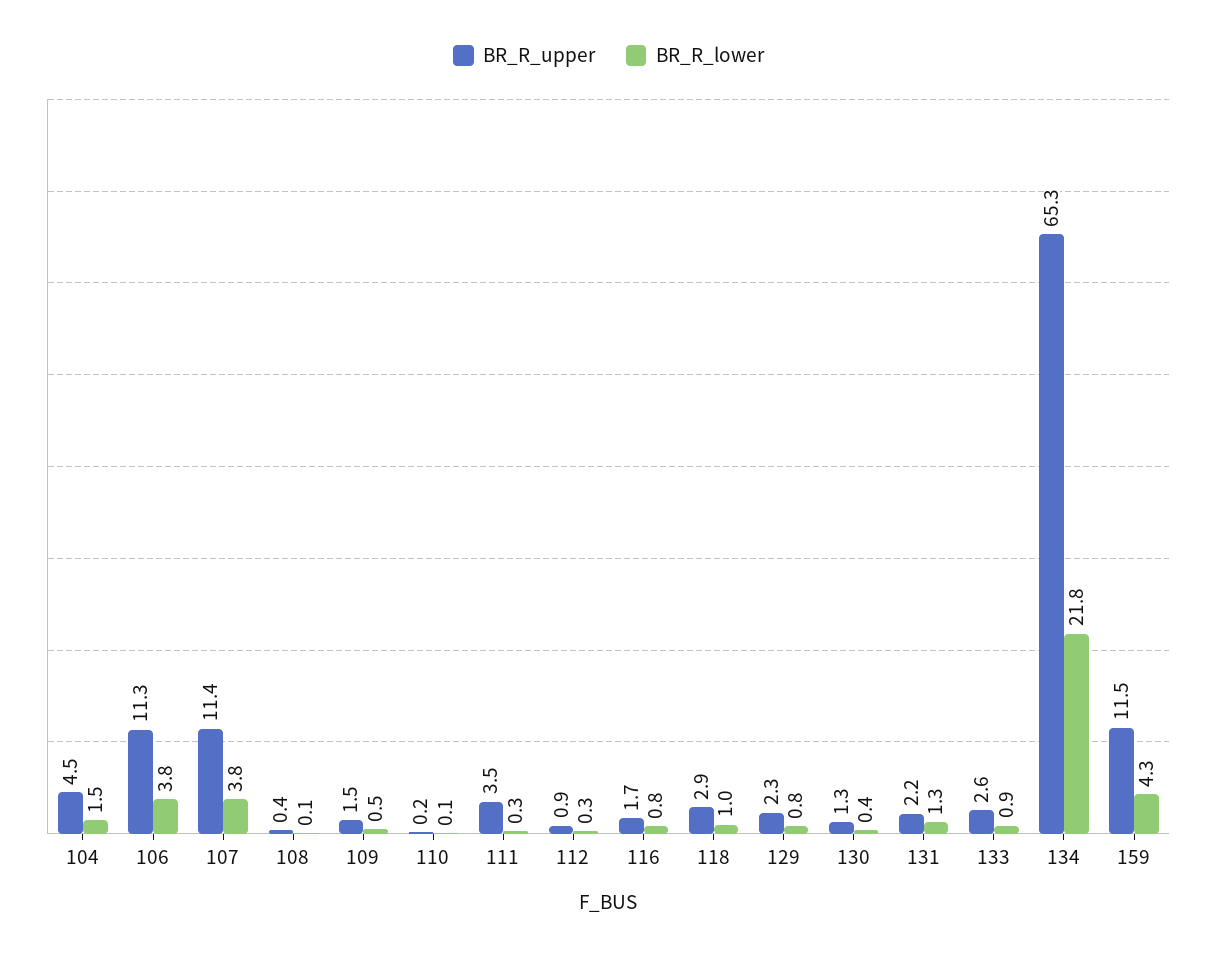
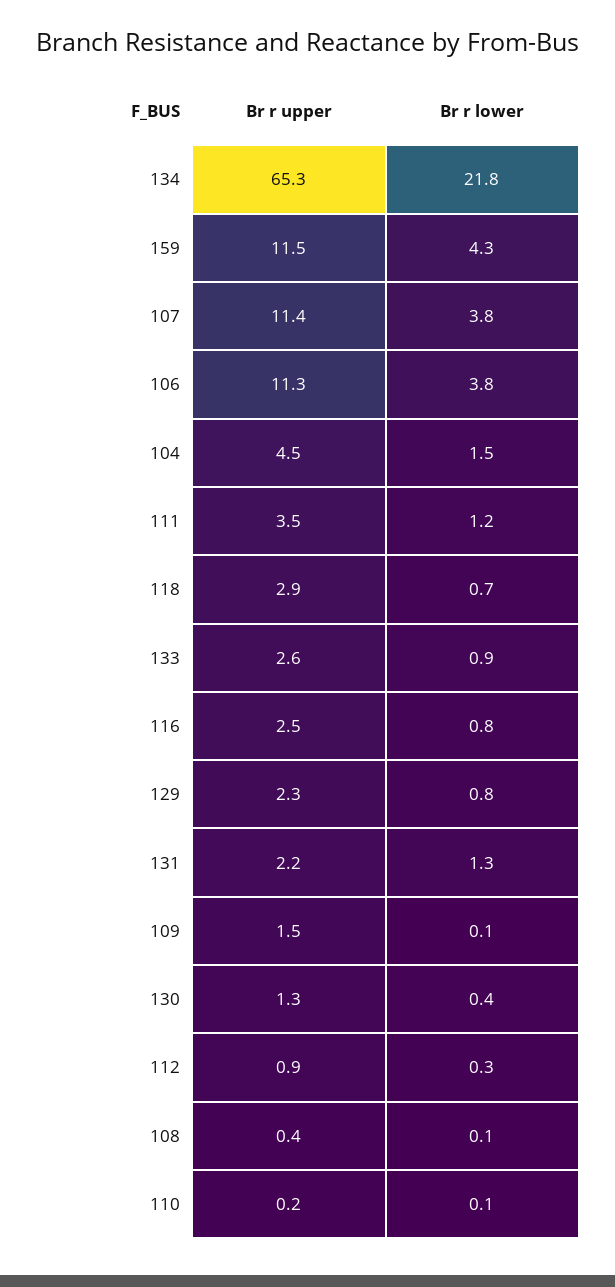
  {
    "BR_R_upper": {
      "104": 4.5,
      "106": 11.3,
      "107": 11.4,
      "108": 0.4,
      "109": 1.5,
      "110": 0.2,
      "111": 3.5,
      "112": 0.9,
-     "116": 1.7,
+     "116": 2.5,
      "118": 2.9,
      "129": 2.3,
      "130": 1.3,
      "131": 2.2,
      "133": 2.6,
      "134": 65.3,
      "159": 11.5
    },
    "BR_R_lower": {
      "104": 1.5,
      "106": 3.8,
      "107": 3.8,
      "108": 0.1,
-     "109": 0.5,
+     "109": 0.1,
      "110": 0.1,
-     "111": 0.3,
+     "111": 1.2,
      "112": 0.3,
      "116": 0.8,
-     "118": 1,
+     "118": 0.7,
      "129": 0.8,
      "130": 0.4,
      "131": 1.3,
      "133": 0.9,
      "134": 21.8,
      "159": 4.3
    }
  }

